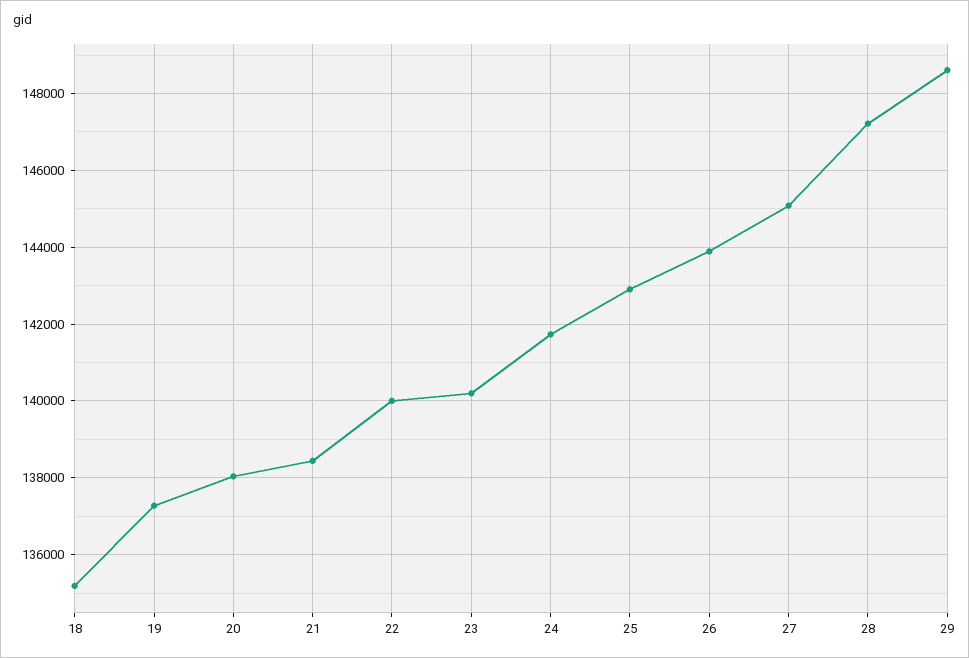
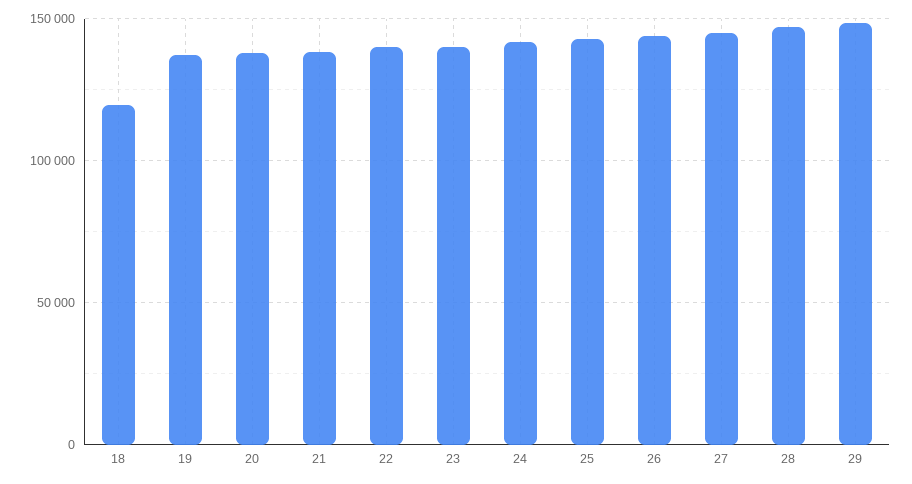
  {
-   "18": 135200,
+   "18": 120000,
    "19": 137200,
    "20": 138000,
    "21": 138400,
    "22": 140000,
    "23": 140200,
    "24": 141800,
    "25": 143000,
    "26": 143800,
    "27": 145000,
    "28": 147200,
    "29": 148600
  }

